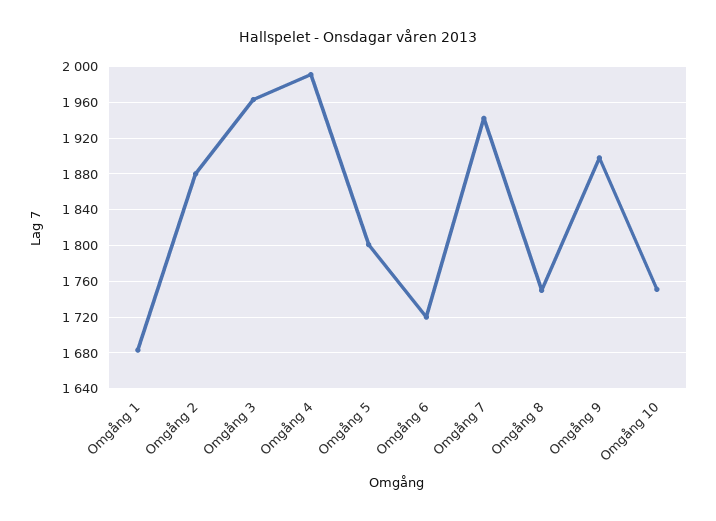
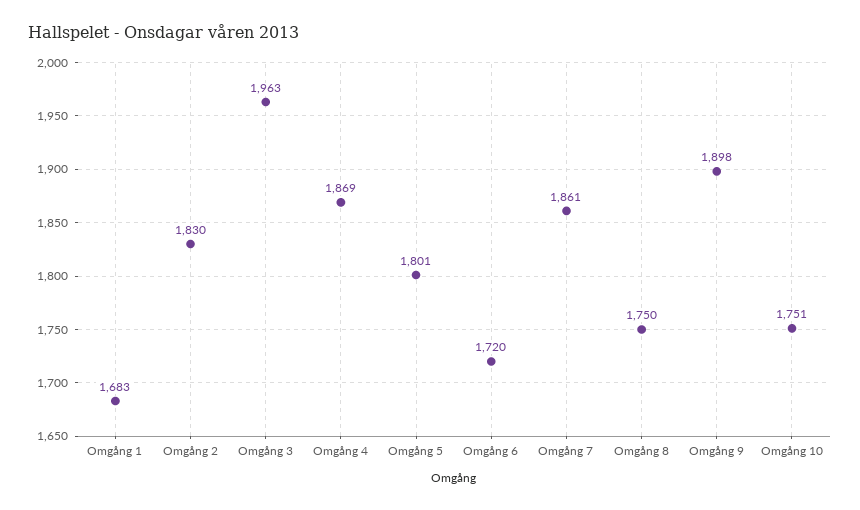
  {
    "Omgång 1": 1683,
-   "Omgång 2": 1880,
+   "Omgång 2": 1830,
    "Omgång 3": 1963,
-   "Omgång 4": 1990,
+   "Omgång 4": 1869,
    "Omgång 5": 1801,
    "Omgång 6": 1720,
-   "Omgång 7": 1940,
+   "Omgång 7": 1861,
    "Omgång 8": 1750,
    "Omgång 9": 1898,
    "Omgång 10": 1751
  }

